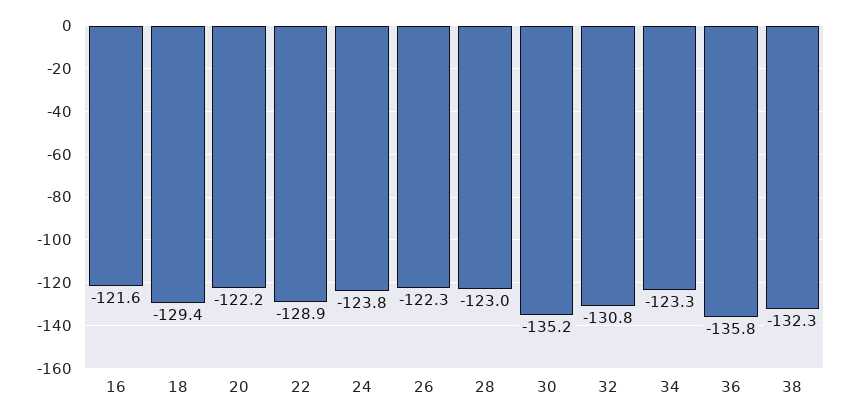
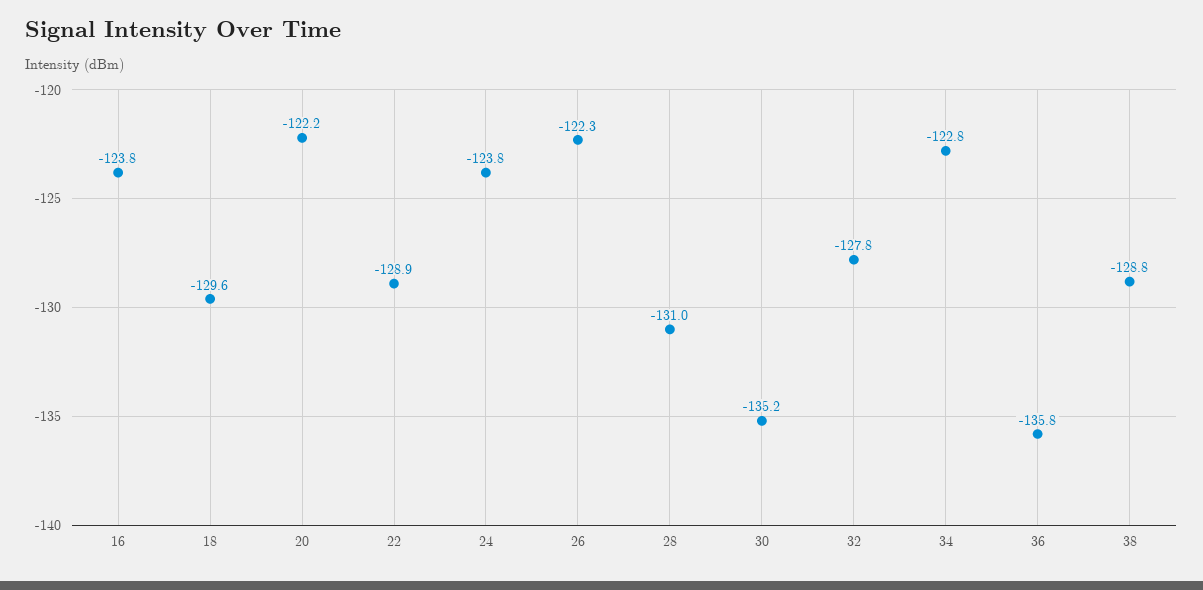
  {
-   "16": -121.6,
+   "16": -123.8,
-   "18": -129.4,
+   "18": -129.6,
    "20": -122.2,
    "22": -128.9,
    "24": -123.8,
    "26": -122.3,
-   "28": -123,
+   "28": -131,
    "30": -135.2,
-   "32": -130.8,
+   "32": -127.8,
-   "34": -123.3,
+   "34": -122.8,
    "36": -135.8,
-   "38": -132.3
+   "38": -128.8
  }

